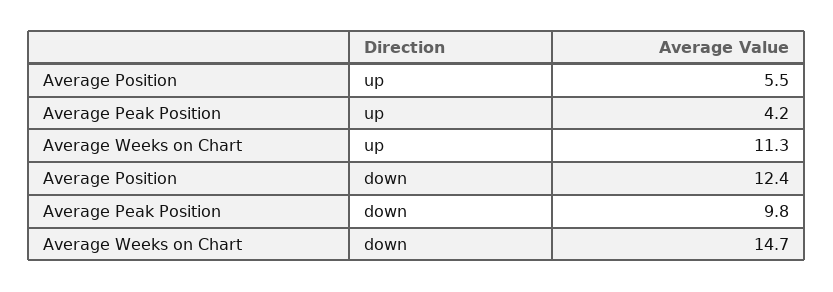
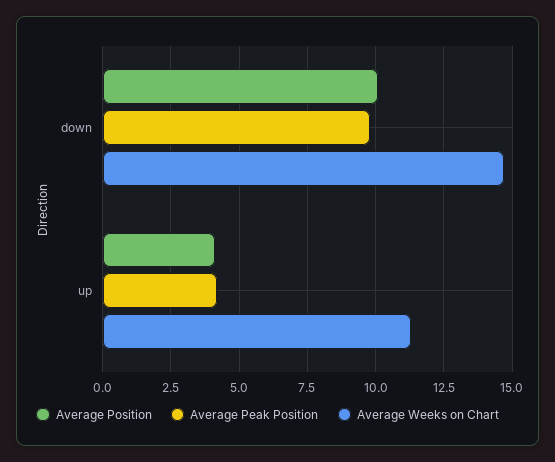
  {
    "Average Position": {
-     "up": 5.5,
+     "up": 4,
-     "down": 12.4
+     "down": 10
    },
    "Average Peak Position": {
      "up": 4.2,
      "down": 9.8
    },
    "Average Weeks on Chart": {
      "up": 11.3,
      "down": 14.7
    }
  }

